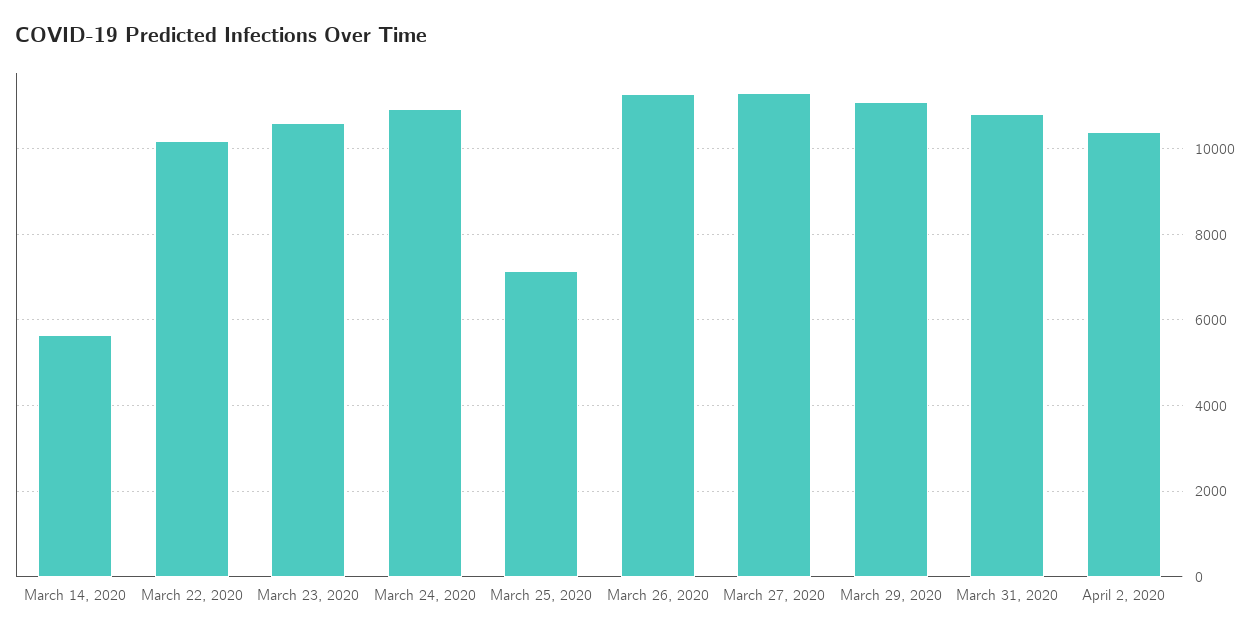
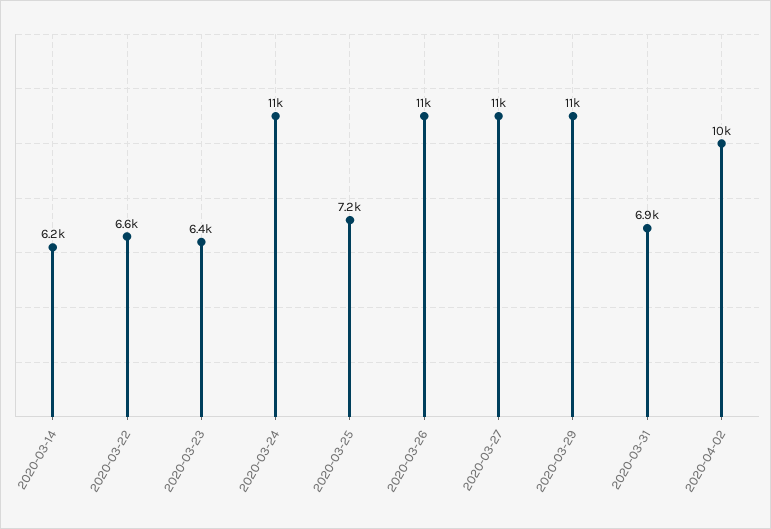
  {
-   "March 14, 2020": 5600,
+   "March 14, 2020": 6200,
-   "March 22, 2020": 10200,
+   "March 22, 2020": 6600,
-   "March 23, 2020": 10600,
+   "March 23, 2020": 6400,
    "March 24, 2020": 11000,
    "March 25, 2020": 7200,
    "March 26, 2020": 11000,
    "March 27, 2020": 11000,
    "March 29, 2020": 11000,
-   "March 31, 2020": 10800,
+   "March 31, 2020": 6900,
    "April 2, 2020": 10000
  }

